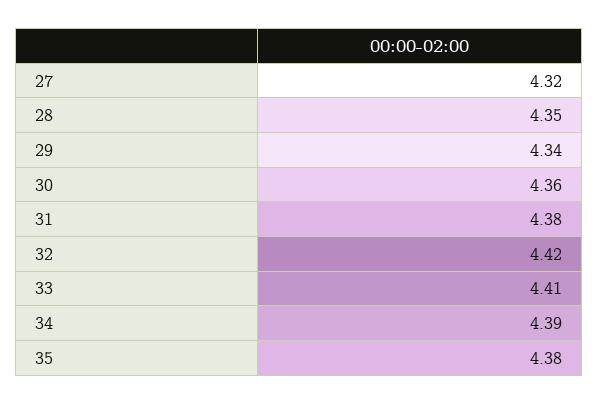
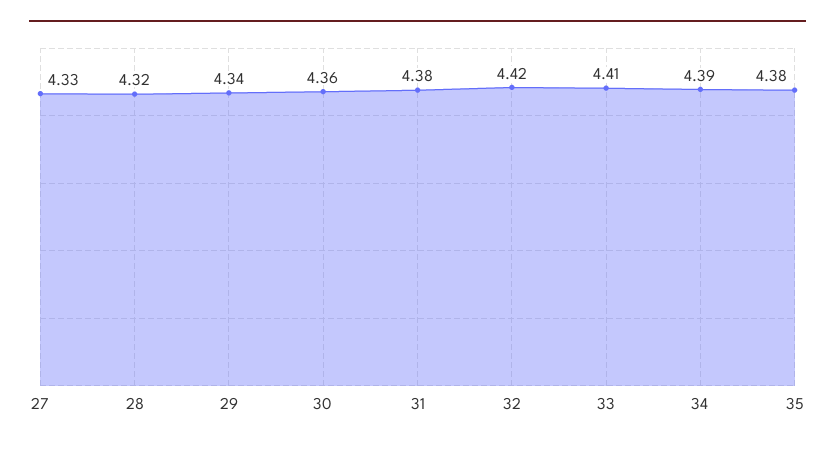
  {
-   "27": 4.32,
+   "27": 4.33,
-   "28": 4.35,
+   "28": 4.32,
    "29": 4.34,
    "30": 4.36,
    "31": 4.38,
    "32": 4.42,
    "33": 4.41,
    "34": 4.39,
    "35": 4.38
  }

